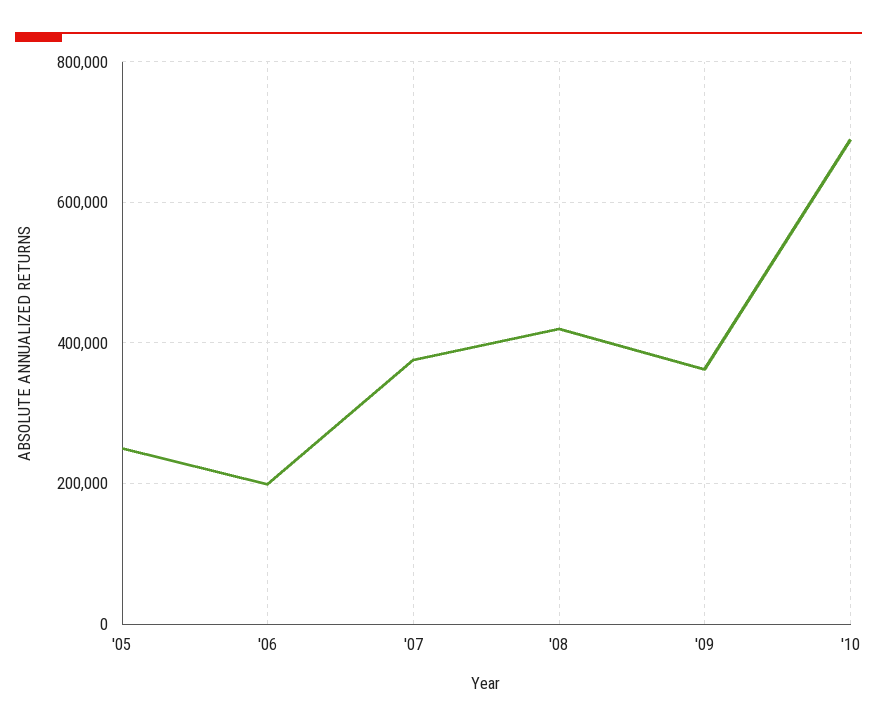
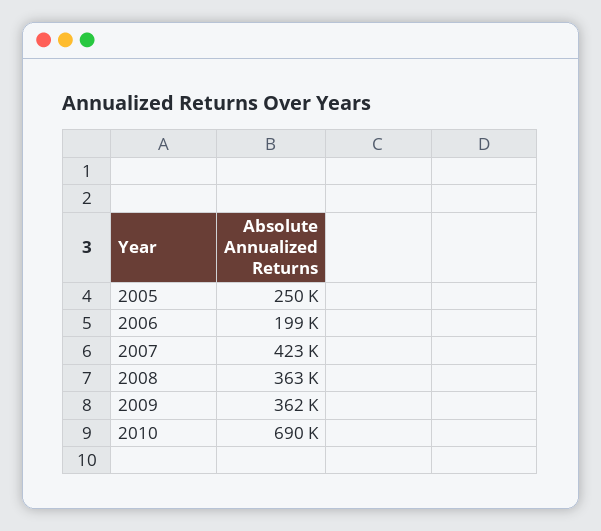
  {
    "'05": 250000,
    "'06": 199000,
-   "'07": 380000,
+   "'07": 423000,
-   "'08": 420000,
+   "'08": 363000,
    "'09": 362000,
    "'10": 690000
  }

